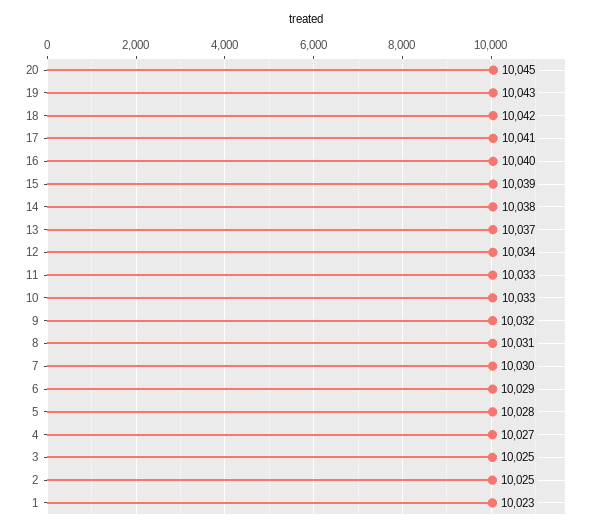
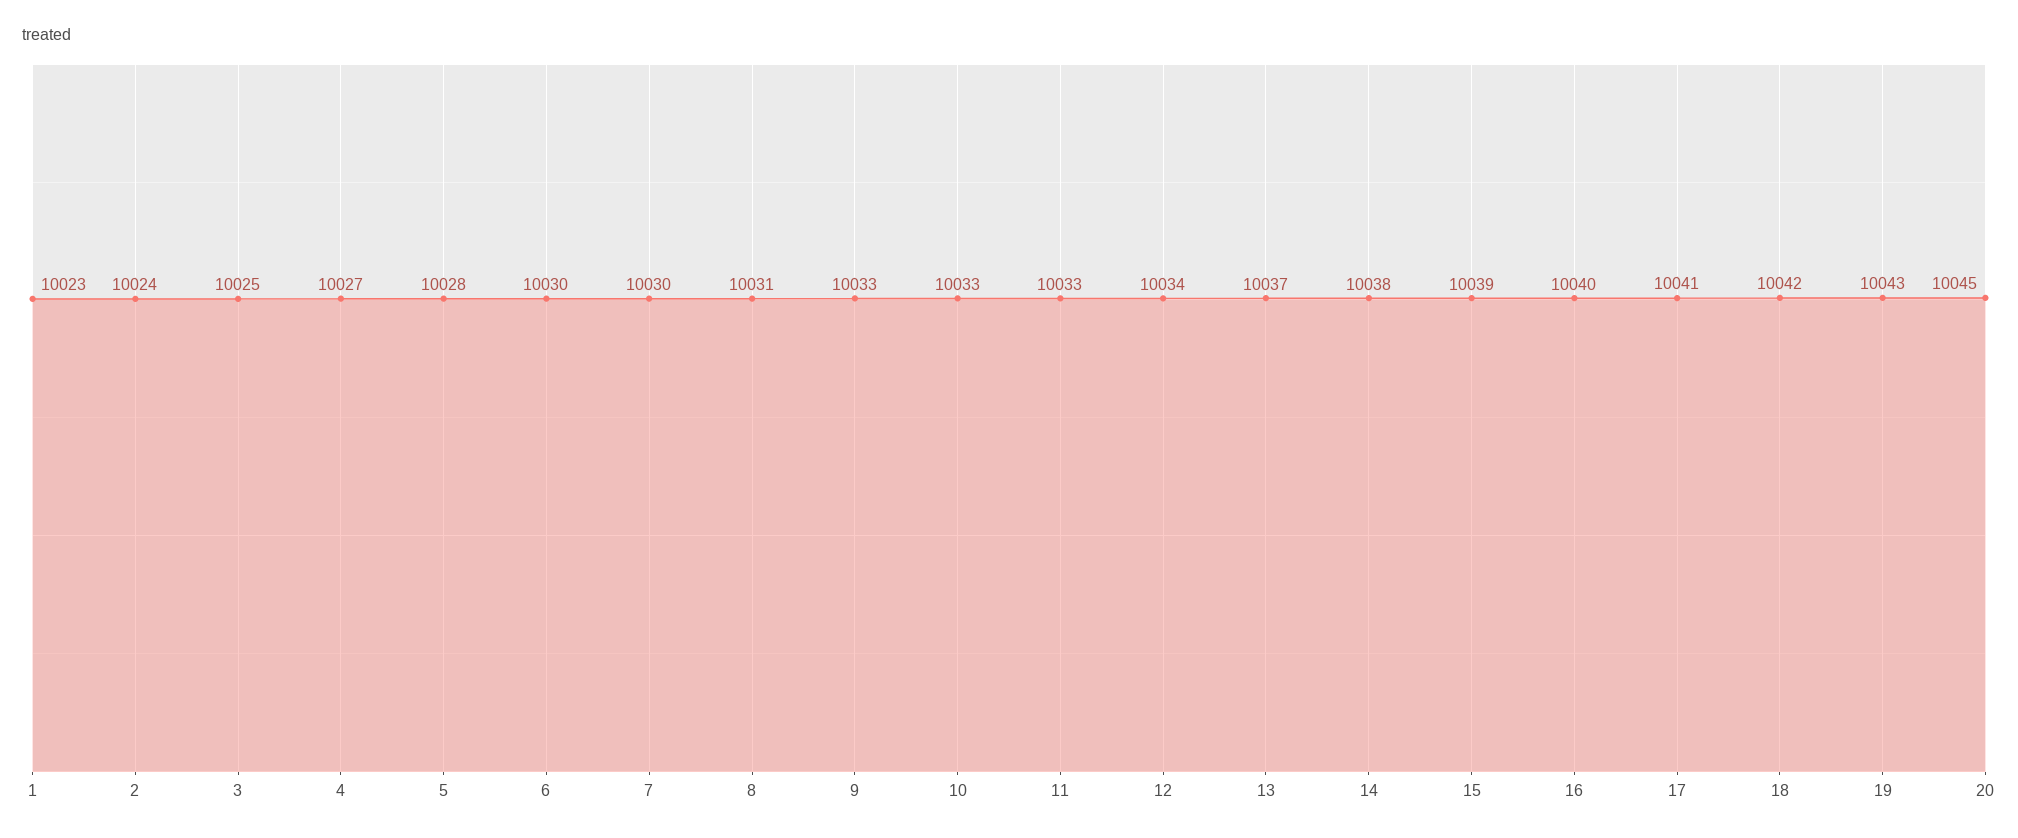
  {
    "20": 10045,
    "19": 10043,
    "18": 10042,
    "17": 10041,
    "16": 10040,
    "15": 10039,
    "14": 10038,
    "13": 10037,
    "12": 10034,
    "11": 10033,
    "10": 10033,
-   "9": 10032,
+   "9": 10033,
    "8": 10031,
    "7": 10030,
-   "6": 10029,
+   "6": 10030,
    "5": 10028,
    "4": 10027,
    "3": 10025,
-   "2": 10025,
+   "2": 10024,
    "1": 10023
  }

